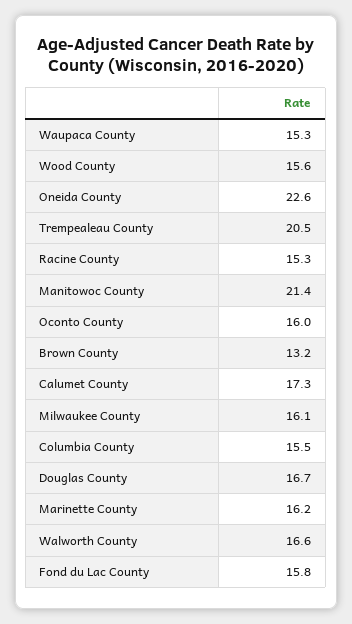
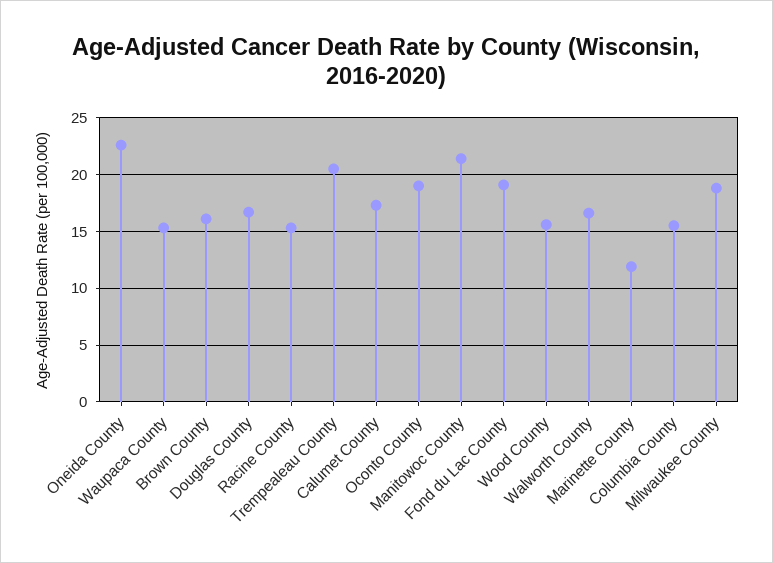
  {
    "Waupaca County": 15.3,
    "Wood County": 15.6,
    "Oneida County": 22.6,
    "Trempealeau County": 20.5,
    "Racine County": 15.3,
    "Manitowoc County": 21.4,
-   "Oconto County": 16,
+   "Oconto County": 19,
-   "Brown County": 13.2,
+   "Brown County": 16,
    "Calumet County": 17.3,
-   "Milwaukee County": 16.1,
+   "Milwaukee County": 19,
    "Columbia County": 15.5,
    "Douglas County": 16.7,
-   "Marinette County": 16.2,
+   "Marinette County": 12,
    "Walworth County": 16.6,
-   "Fond du Lac County": 15.8
+   "Fond du Lac County": 19
  }

